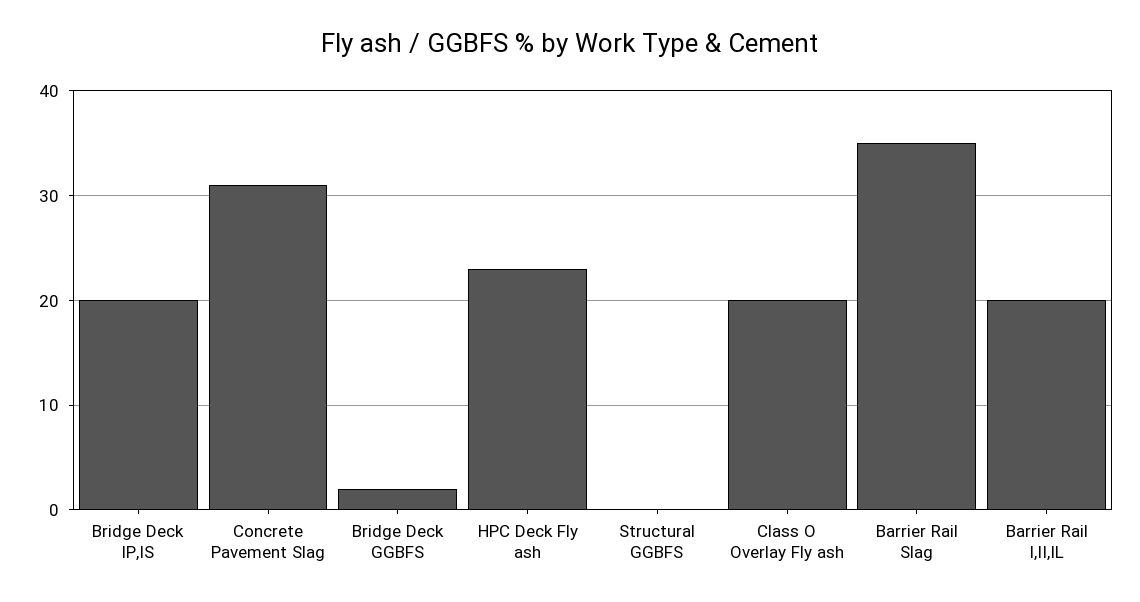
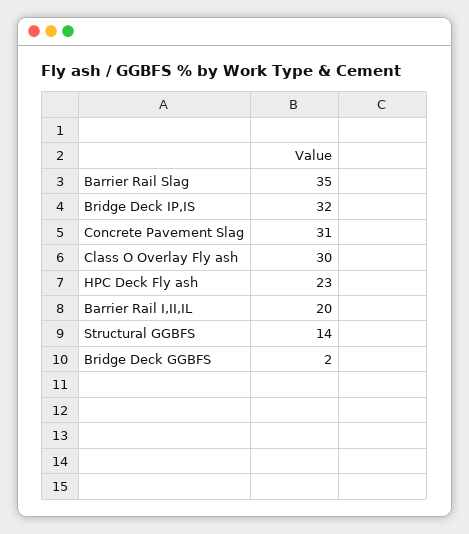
  {
-   "Bridge Deck IP,IS": 20,
+   "Bridge Deck IP,IS": 32,
    "Concrete Pavement Slag": 31,
    "Bridge Deck GGBFS": 2,
    "HPC Deck Fly ash": 23,
-   "Structural GGBFS": 0,
+   "Structural GGBFS": 14,
-   "Class O Overlay Fly ash": 20,
+   "Class O Overlay Fly ash": 30,
    "Barrier Rail Slag": 35,
    "Barrier Rail I,II,IL": 20
  }

